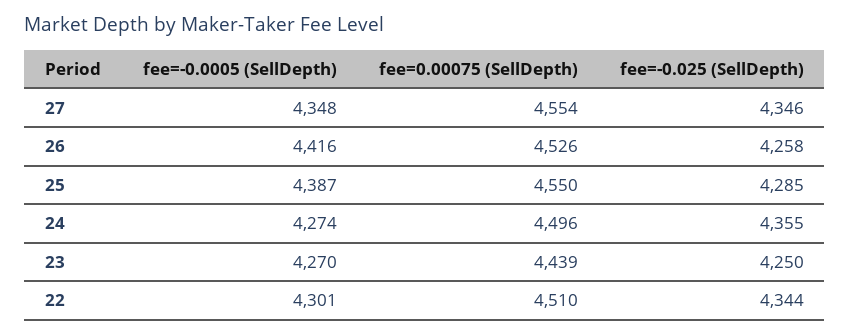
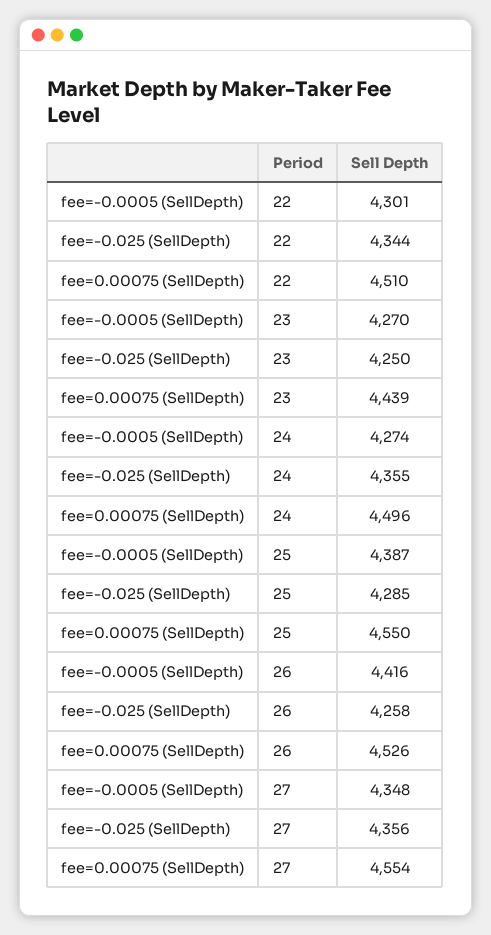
  {
    "fee=-0.0005 (SellDepth)": {
      "27": 4348,
      "26": 4416,
      "25": 4387,
      "24": 4274,
      "23": 4270,
      "22": 4301
    },
    "fee=0.00075 (SellDepth)": {
      "27": 4554,
      "26": 4526,
      "25": 4550,
      "24": 4496,
      "23": 4439,
      "22": 4510
    },
    "fee=-0.025 (SellDepth)": {
-     "27": 4346,
+     "27": 4356,
      "26": 4258,
      "25": 4285,
      "24": 4355,
      "23": 4250,
      "22": 4344
    }
  }

